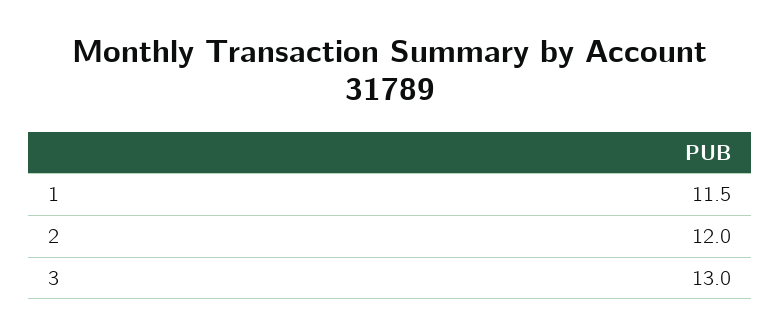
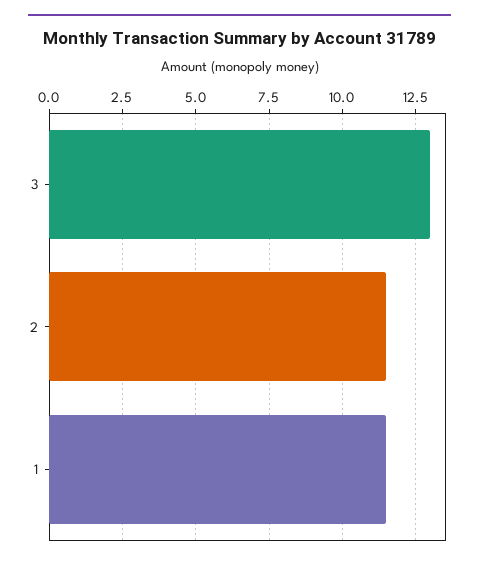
  {
    "1": 11.5,
-   "2": 12,
+   "2": 11.5,
    "3": 13
  }

